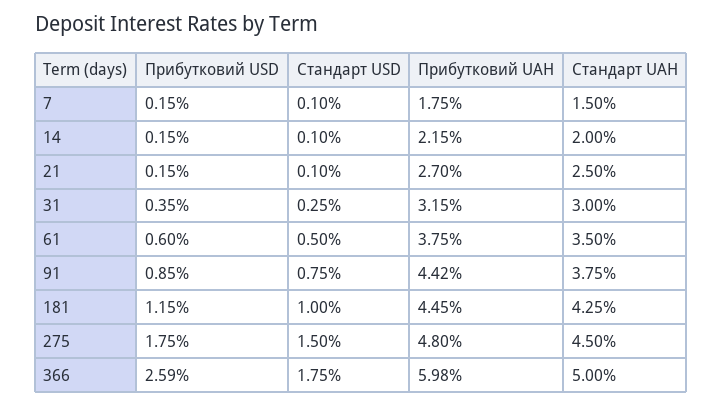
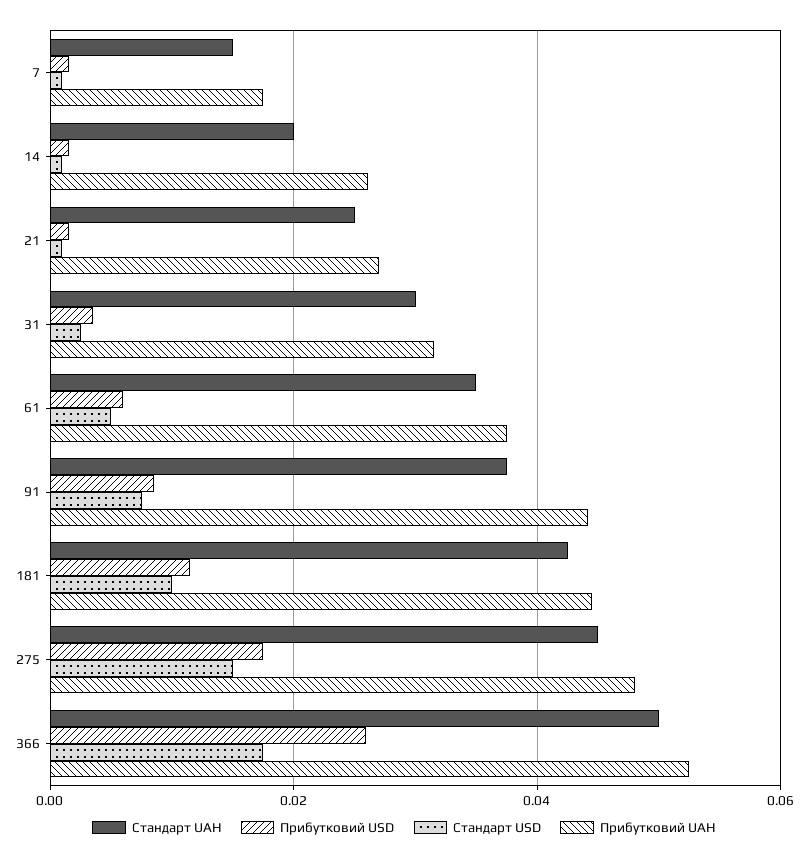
  {
    "Прибутковий USD": {
      "7": 0.0015,
      "14": 0.0015,
      "21": 0.0015,
      "31": 0.0035,
      "61": 0.006,
      "91": 0.0085,
      "181": 0.0115,
      "275": 0.0175,
      "366": 0.0259
    },
    "Стандарт USD": {
      "7": 0.001,
      "14": 0.001,
      "21": 0.001,
      "31": 0.0025,
      "61": 0.005,
      "91": 0.0075,
      "181": 0.01,
      "275": 0.015,
      "366": 0.0175
    },
    "Прибутковий UAH": {
      "7": 0.0175,
-     "14": 0.0215,
+     "14": 0.026,
      "21": 0.027,
      "31": 0.0315,
      "61": 0.0375,
      "91": 0.0442,
      "181": 0.0445,
      "275": 0.048,
-     "366": 0.0598
+     "366": 0.052
    },
    "Стандарт UAH": {
      "7": 0.015,
      "14": 0.02,
      "21": 0.025,
      "31": 0.03,
      "61": 0.035,
      "91": 0.0375,
      "181": 0.0425,
      "275": 0.045,
      "366": 0.05
    }
  }

